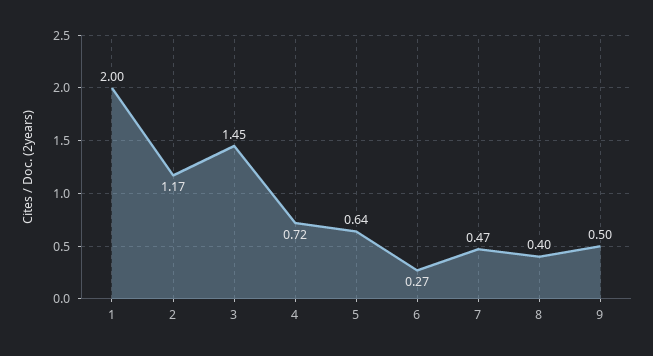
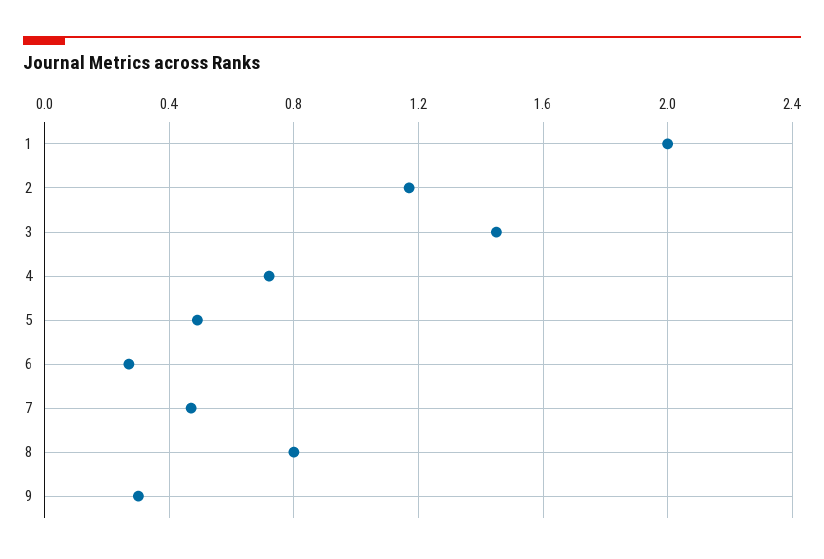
  {
    "1": 2,
    "2": 1.17,
    "3": 1.45,
    "4": 0.72,
-   "5": 0.64,
+   "5": 0.5,
    "6": 0.27,
    "7": 0.47,
-   "8": 0.4,
+   "8": 0.8,
-   "9": 0.5
+   "9": 0.3
  }

